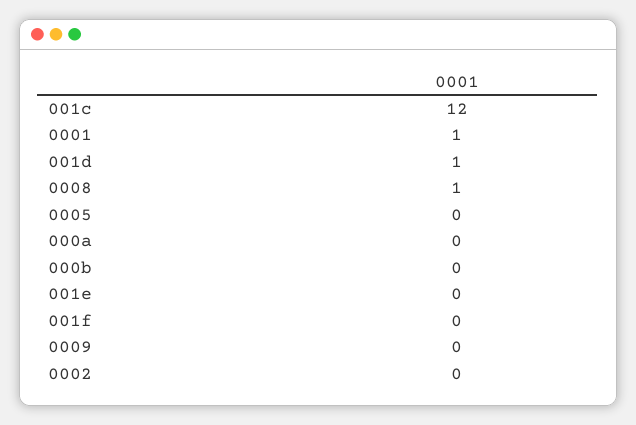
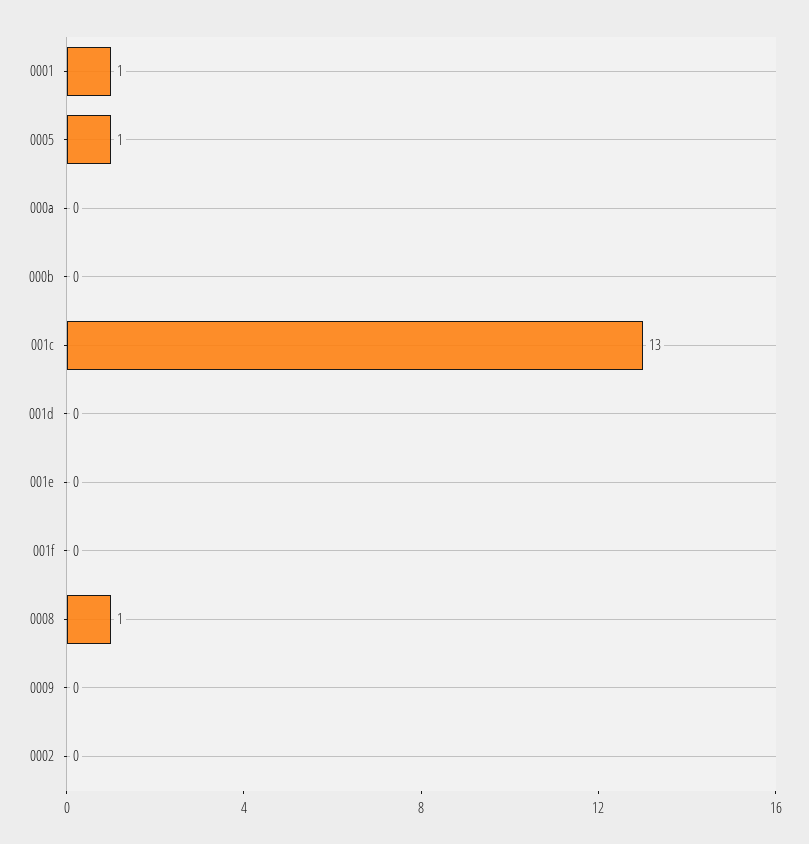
  {
-   "001c": 12,
+   "001c": 13,
    "0001": 1,
-   "001d": 1,
+   "001d": 0,
    "0008": 1,
-   "0005": 0,
+   "0005": 1,
    "000a": 0,
    "000b": 0,
    "001e": 0,
    "001f": 0,
    "0009": 0,
    "0002": 0
  }

